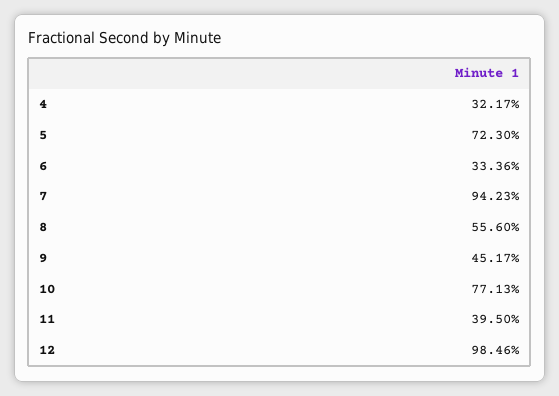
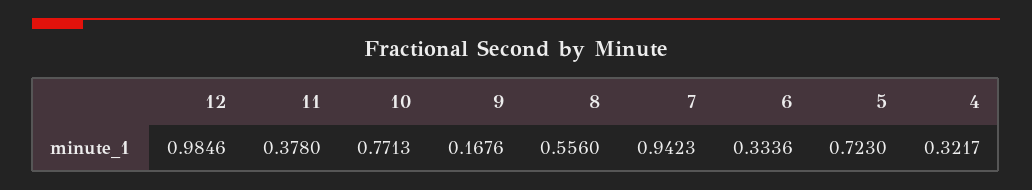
  {
    "4": 0.3217,
    "5": 0.723,
    "6": 0.3336,
    "7": 0.9423,
    "8": 0.556,
-   "9": 0.4517,
+   "9": 0.1676,
    "10": 0.7713,
-   "11": 0.395,
+   "11": 0.378,
    "12": 0.9846
  }

